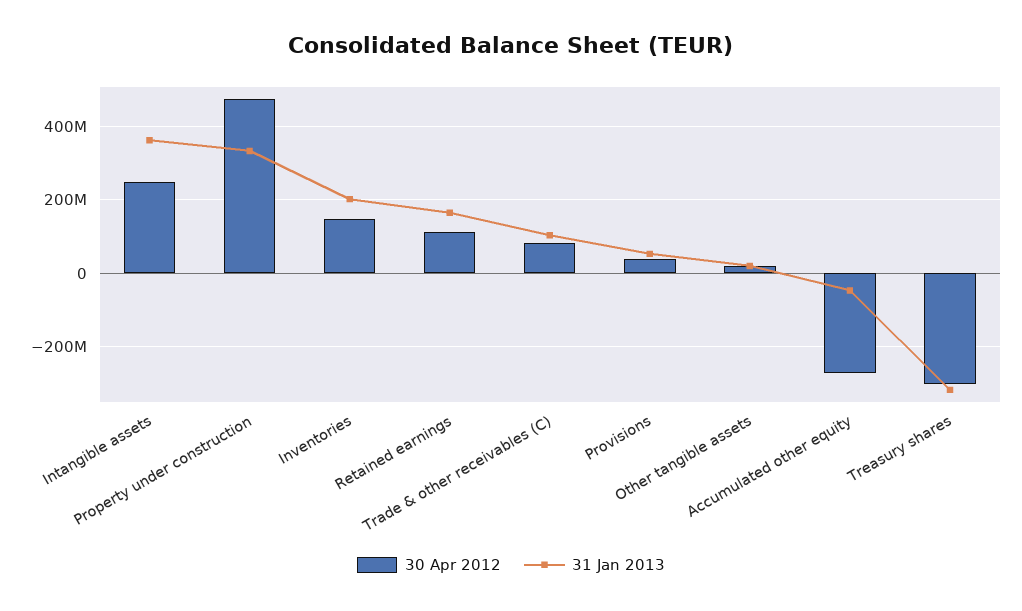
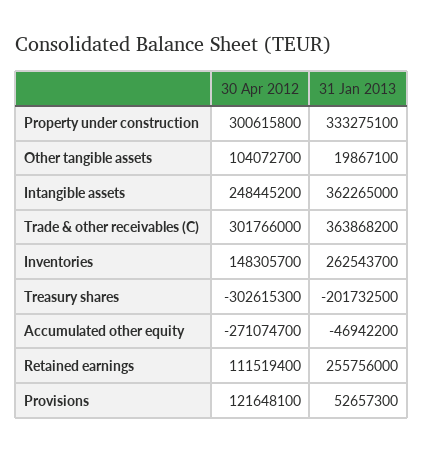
  {
    "30 Apr 2012": {
      "Intangible assets": 248445200,
-     "Property under construction": 480000000,
+     "Property under construction": 300615800,
      "Inventories": 148305700,
      "Retained earnings": 111519400,
-     "Trade & other receivables (C)": 80000000,
+     "Trade & other receivables (C)": 301766000,
-     "Provisions": 40000000,
+     "Provisions": 121648100,
-     "Other tangible assets": 20000000,
+     "Other tangible assets": 104072700,
      "Accumulated other equity": -271074700,
      "Treasury shares": -302615300
    },
    "31 Jan 2013": {
      "Intangible assets": 362265000,
      "Property under construction": 333275100,
-     "Inventories": 200000000,
+     "Inventories": 262543700,
-     "Retained earnings": 160000000,
+     "Retained earnings": 255756000,
-     "Trade & other receivables (C)": 100000000,
+     "Trade & other receivables (C)": 363868200,
      "Provisions": 52657300,
      "Other tangible assets": 19867100,
      "Accumulated other equity": -46942200,
-     "Treasury shares": -320000000
+     "Treasury shares": -201732500
    }
  }

